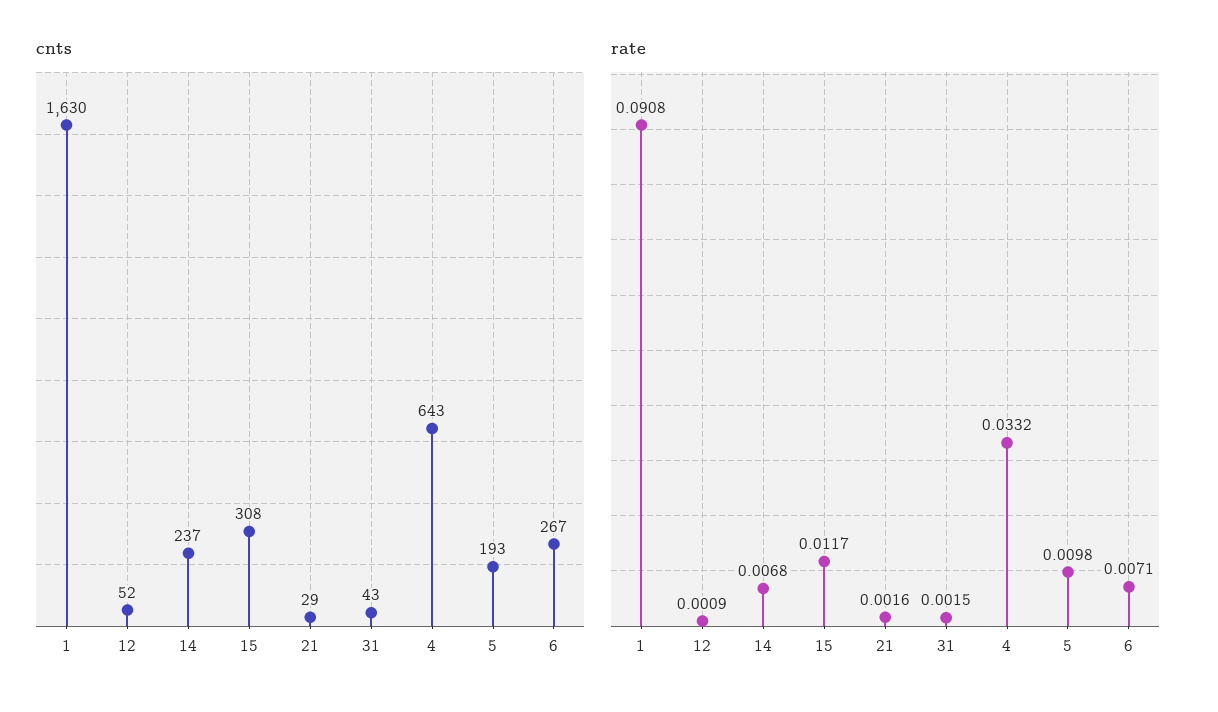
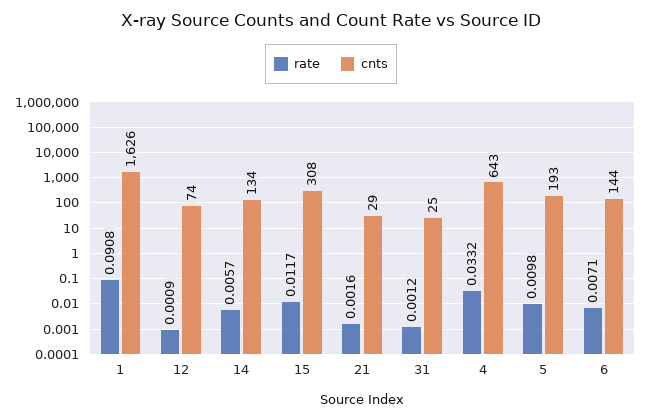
  {
    "cnts": {
-     "1": 1630,
+     "1": 1626,
-     "12": 52,
+     "12": 74,
-     "14": 237,
+     "14": 134,
      "15": 308,
      "21": 29,
-     "31": 43,
+     "31": 25,
      "4": 643,
      "5": 193,
-     "6": 267
+     "6": 144
    },
    "rate": {
      "1": 0.0908,
      "12": 0.0009,
-     "14": 0.0068,
+     "14": 0.0057,
      "15": 0.0117,
      "21": 0.0016,
-     "31": 0.0015,
+     "31": 0.0012,
      "4": 0.0332,
      "5": 0.0098,
      "6": 0.0071
    }
  }

